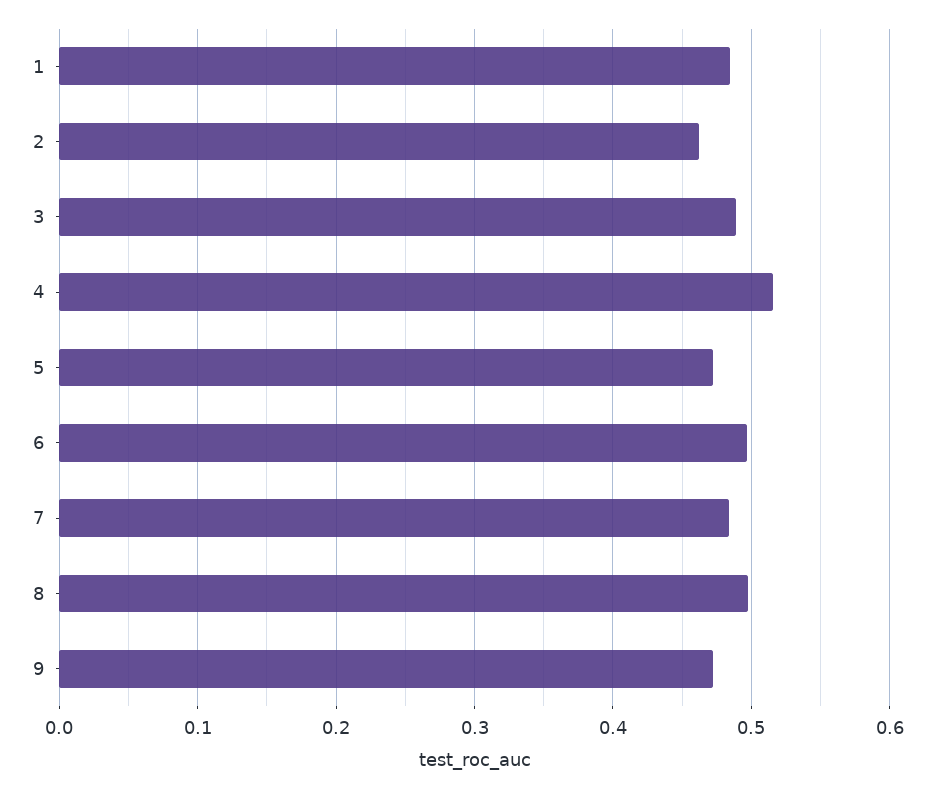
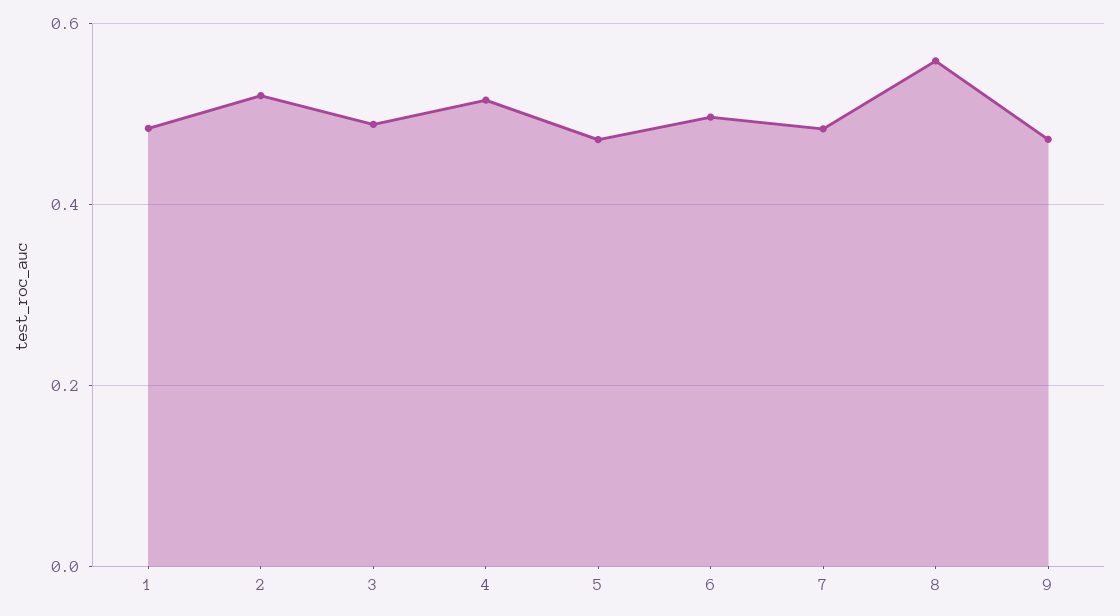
  {
    "1": 0.48,
-   "2": 0.46,
+   "2": 0.52,
    "3": 0.49,
    "4": 0.52,
    "5": 0.47,
    "6": 0.5,
    "7": 0.48,
-   "8": 0.5,
+   "8": 0.56,
    "9": 0.47
  }

